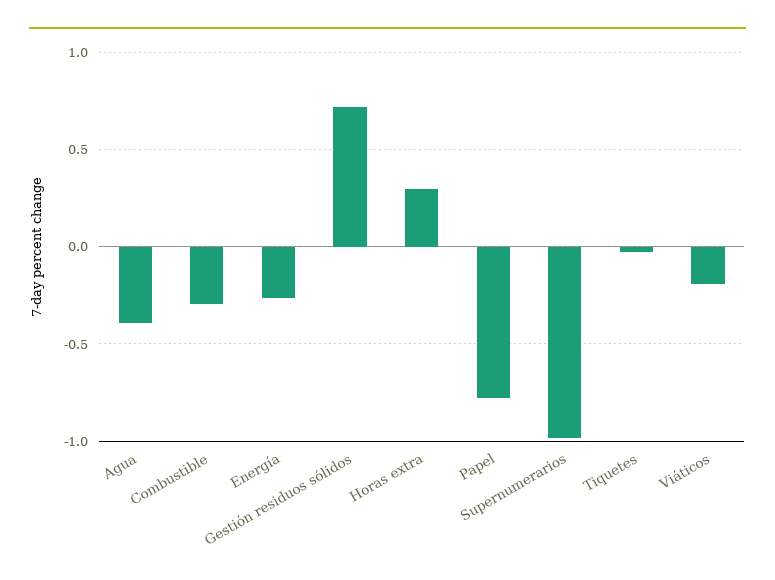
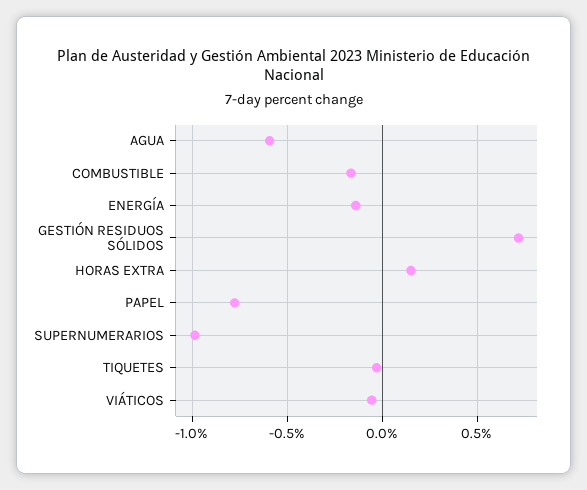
  {
-   "Agua": -0.4,
+   "Agua": -0.6,
-   "Combustible": -0.3,
+   "Combustible": -0.15,
-   "Energía": -0.25,
+   "Energía": -0.15,
    "Gestión residuos sólidos": 0.7,
-   "Horas extra": 0.3,
+   "Horas extra": 0.15,
    "Papel": -0.8,
    "Supernumerarios": -1,
    "Tiquetes": -0.05,
-   "Viáticos": -0.2
+   "Viáticos": -0.05
  }

